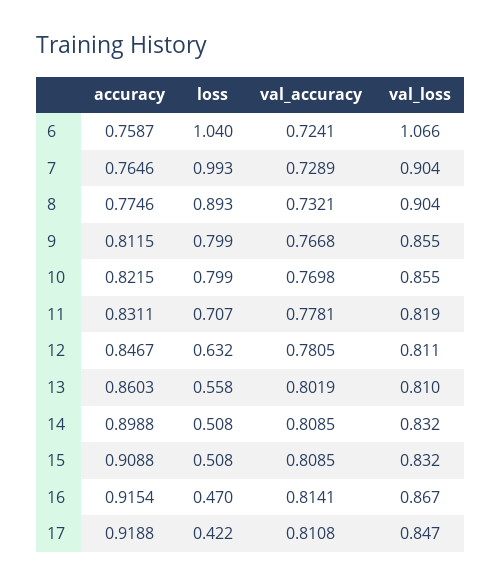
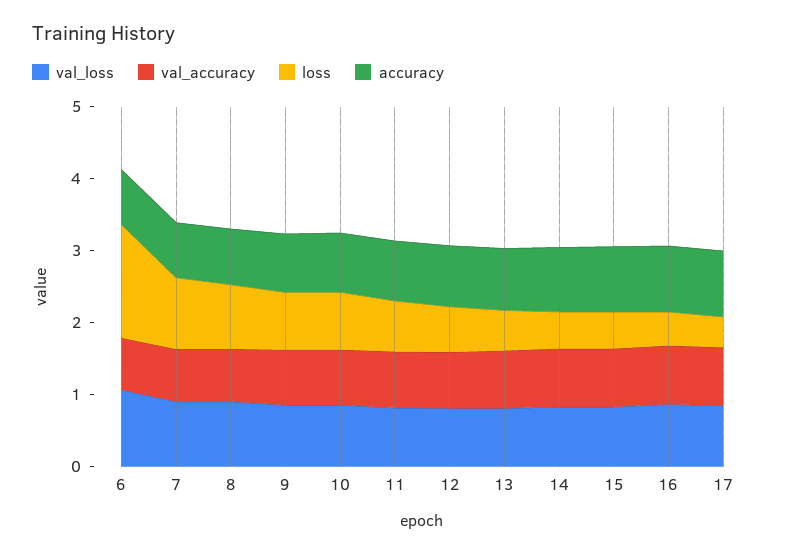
  {
    "accuracy": {
      "6": 0.7587,
      "7": 0.7646,
      "8": 0.7746,
      "9": 0.8115,
      "10": 0.8215,
      "11": 0.8311,
      "12": 0.8467,
      "13": 0.8603,
      "14": 0.8988,
      "15": 0.9088,
      "16": 0.9154,
      "17": 0.9188
    },
    "loss": {
-     "6": 1.04,
+     "6": 1.6,
      "7": 0.993,
      "8": 0.893,
      "9": 0.799,
      "10": 0.799,
      "11": 0.707,
      "12": 0.632,
      "13": 0.558,
      "14": 0.508,
      "15": 0.508,
      "16": 0.47,
      "17": 0.422
    },
    "val_accuracy": {
      "6": 0.7241,
      "7": 0.7289,
      "8": 0.7321,
      "9": 0.7668,
      "10": 0.7698,
      "11": 0.7781,
      "12": 0.7805,
      "13": 0.8019,
      "14": 0.8085,
      "15": 0.8085,
      "16": 0.8141,
      "17": 0.8108
    },
    "val_loss": {
      "6": 1.066,
      "7": 0.904,
      "8": 0.904,
      "9": 0.855,
      "10": 0.855,
      "11": 0.819,
      "12": 0.811,
      "13": 0.81,
      "14": 0.832,
      "15": 0.832,
      "16": 0.867,
      "17": 0.847
    }
  }

